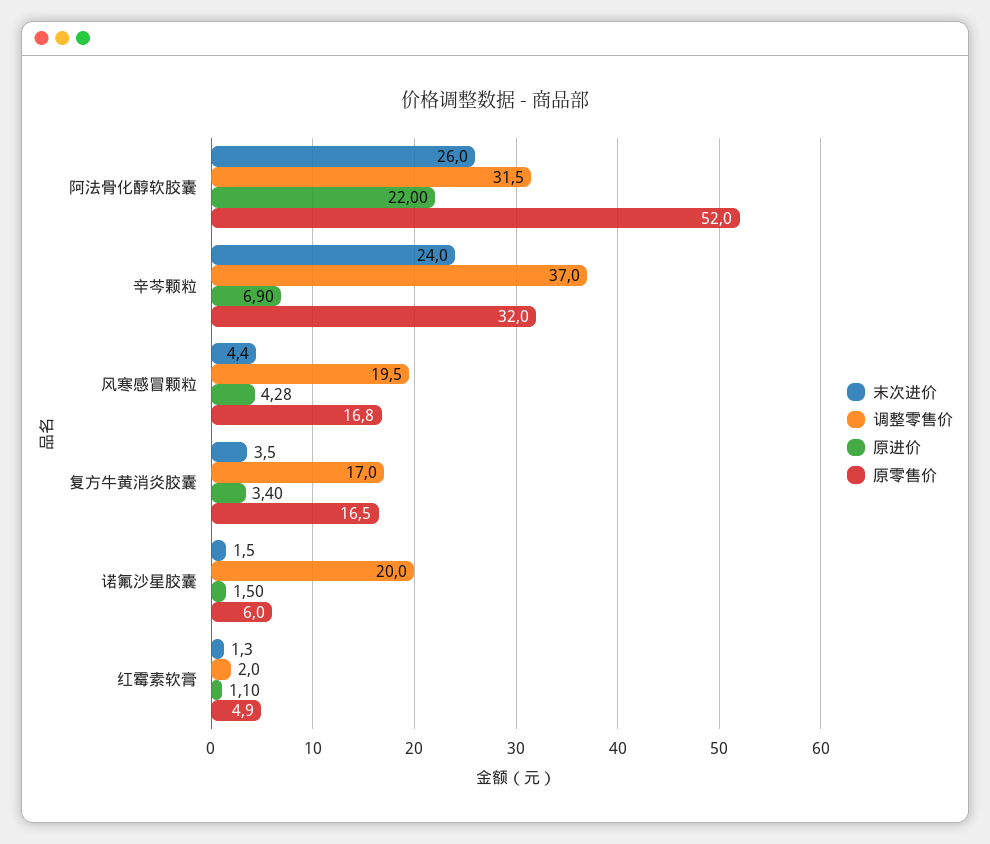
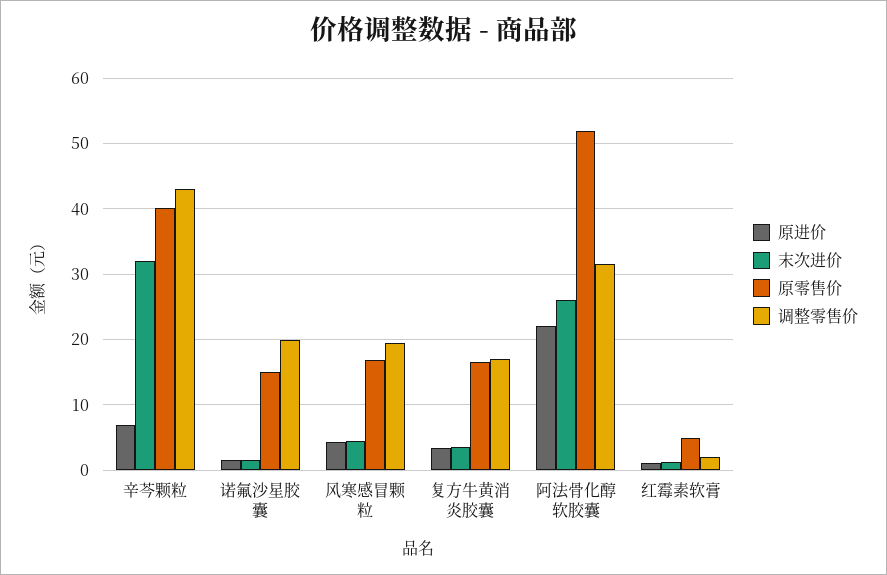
  {
    "末次进价": {
      "阿法骨化醇软胶囊": 26,
-     "辛芩颗粒": 24,
+     "辛芩颗粒": 32,
      "风寒感冒颗粒": 4.4,
      "复方牛黄消炎胶囊": 3.5,
      "诺氟沙星胶囊": 1.5,
      "红霉素软膏": 1.3
    },
    "调整零售价": {
      "阿法骨化醇软胶囊": 31.5,
-     "辛芩颗粒": 37,
+     "辛芩颗粒": 43,
      "风寒感冒颗粒": 19.5,
      "复方牛黄消炎胶囊": 17,
      "诺氟沙星胶囊": 20,
      "红霉素软膏": 2
    },
    "原进价": {
      "阿法骨化醇软胶囊": 22,
      "辛芩颗粒": 6.9,
      "风寒感冒颗粒": 4.28,
      "复方牛黄消炎胶囊": 3.4,
      "诺氟沙星胶囊": 1.5,
      "红霉素软膏": 1.1
    },
    "原零售价": {
      "阿法骨化醇软胶囊": 52,
-     "辛芩颗粒": 32,
+     "辛芩颗粒": 40,
      "风寒感冒颗粒": 16.8,
      "复方牛黄消炎胶囊": 16.5,
-     "诺氟沙星胶囊": 6,
+     "诺氟沙星胶囊": 15,
      "红霉素软膏": 4.9
    }
  }

